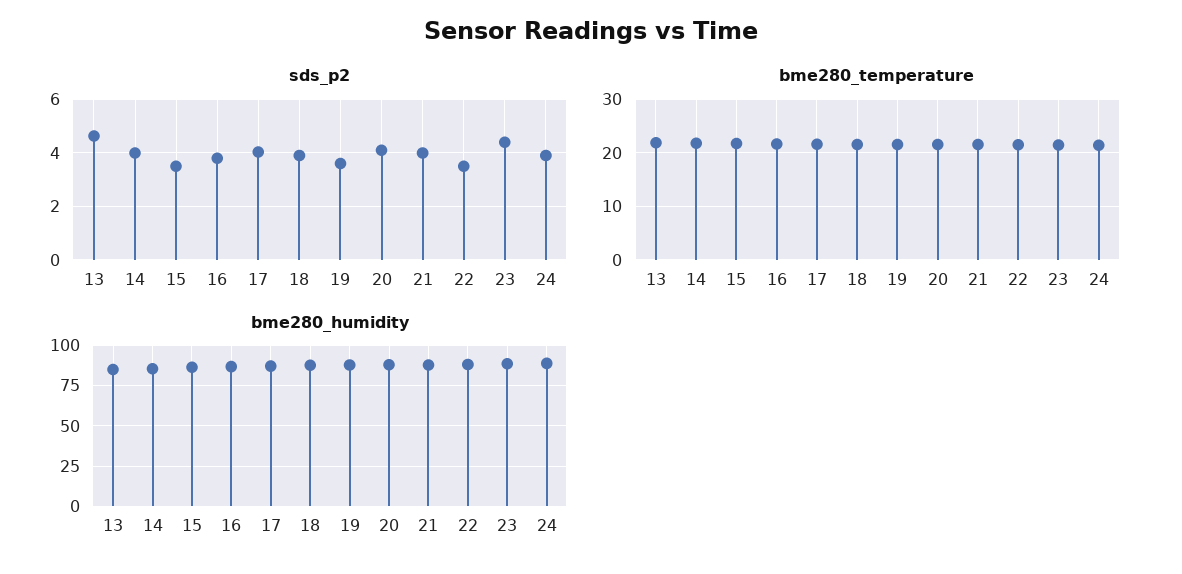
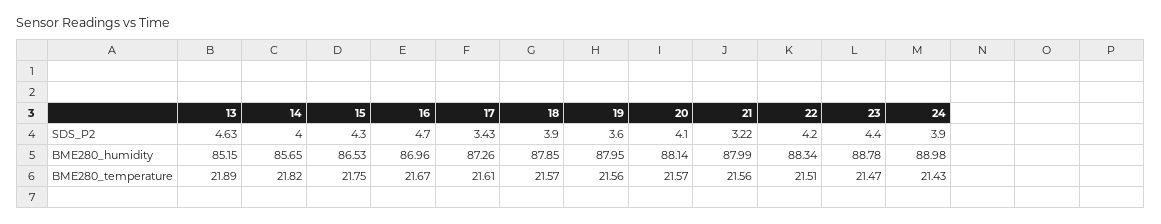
  {
    "sds_p2": {
      "13": 4.63,
      "14": 4,
-     "15": 3.5,
+     "15": 4.3,
-     "16": 3.75,
+     "16": 4.7,
-     "17": 4,
+     "17": 3.43,
      "18": 3.9,
      "19": 3.6,
      "20": 4.1,
-     "21": 4,
+     "21": 3.22,
-     "22": 3.5,
+     "22": 4.2,
      "23": 4.4,
      "24": 3.9
    },
    "bme280_temperature": {
      "13": 21.89,
      "14": 21.82,
      "15": 21.75,
      "16": 21.67,
      "17": 21.61,
      "18": 21.57,
      "19": 21.56,
      "20": 21.57,
      "21": 21.56,
      "22": 21.51,
      "23": 21.47,
      "24": 21.43
    },
    "bme280_humidity": {
      "13": 85.15,
      "14": 85.65,
      "15": 86.53,
      "16": 86.96,
      "17": 87.26,
      "18": 87.85,
      "19": 87.95,
      "20": 88.14,
      "21": 87.99,
      "22": 88.34,
      "23": 88.78,
      "24": 88.98
    }
  }

